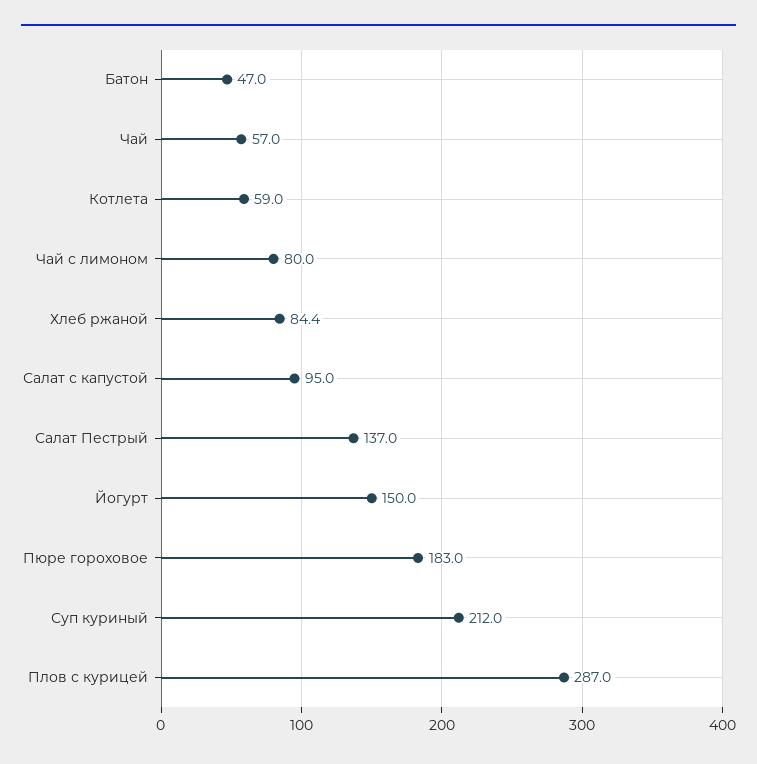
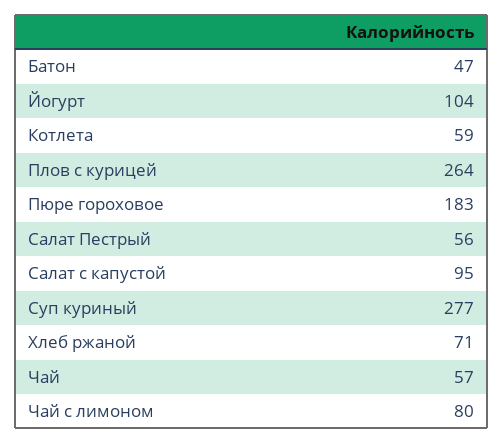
  {
    "Батон": 47,
    "Чай": 57,
    "Котлета": 59,
    "Чай с лимоном": 80,
-   "Хлеб ржаной": 84.4,
+   "Хлеб ржаной": 71,
    "Салат с капустой": 95,
-   "Салат Пестрый": 137,
+   "Салат Пестрый": 56,
-   "Йогурт": 150,
+   "Йогурт": 104,
    "Пюре гороховое": 183,
-   "Суп куриный": 212,
+   "Суп куриный": 277,
-   "Плов с курицей": 287
+   "Плов с курицей": 264
  }

